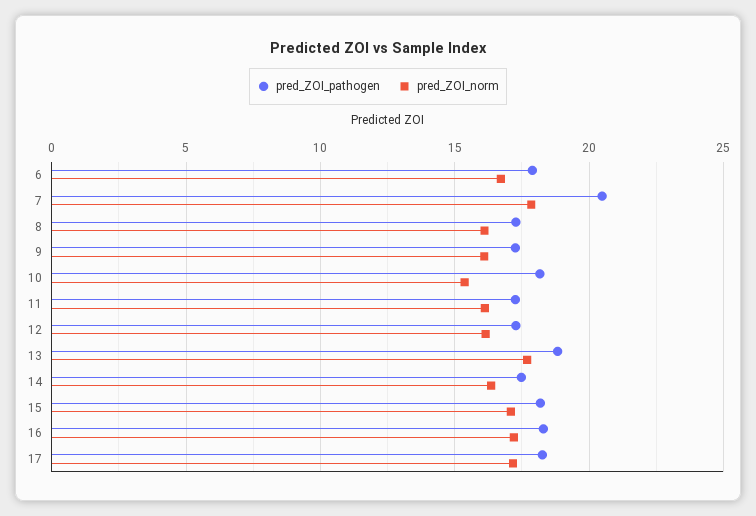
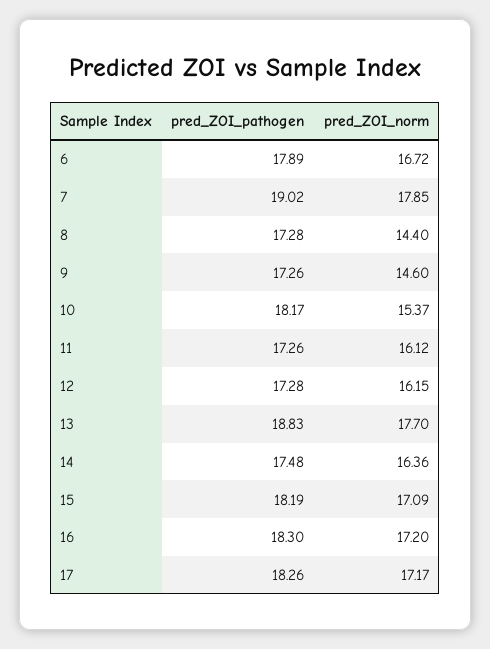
  {
    "pred_ZOI_pathogen": {
      "6": 17.89,
-     "7": 20.5,
+     "7": 19.02,
      "8": 17.28,
      "9": 17.26,
      "10": 18.17,
      "11": 17.26,
      "12": 17.28,
      "13": 18.83,
      "14": 17.48,
      "15": 18.19,
      "16": 18.3,
      "17": 18.26
    },
    "pred_ZOI_norm": {
      "6": 16.72,
      "7": 17.85,
-     "8": 16,
+     "8": 14.4,
-     "9": 16,
+     "9": 14.6,
      "10": 15.37,
      "11": 16.12,
      "12": 16.15,
      "13": 17.7,
      "14": 16.36,
      "15": 17.09,
      "16": 17.2,
      "17": 17.17
    }
  }

